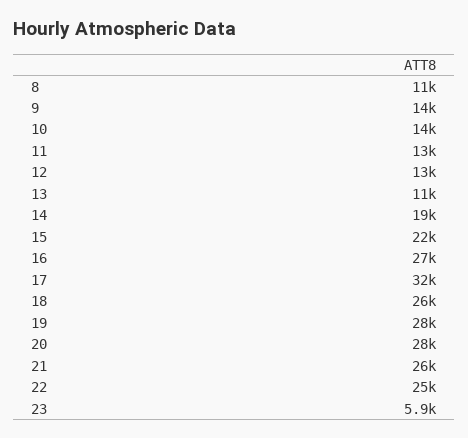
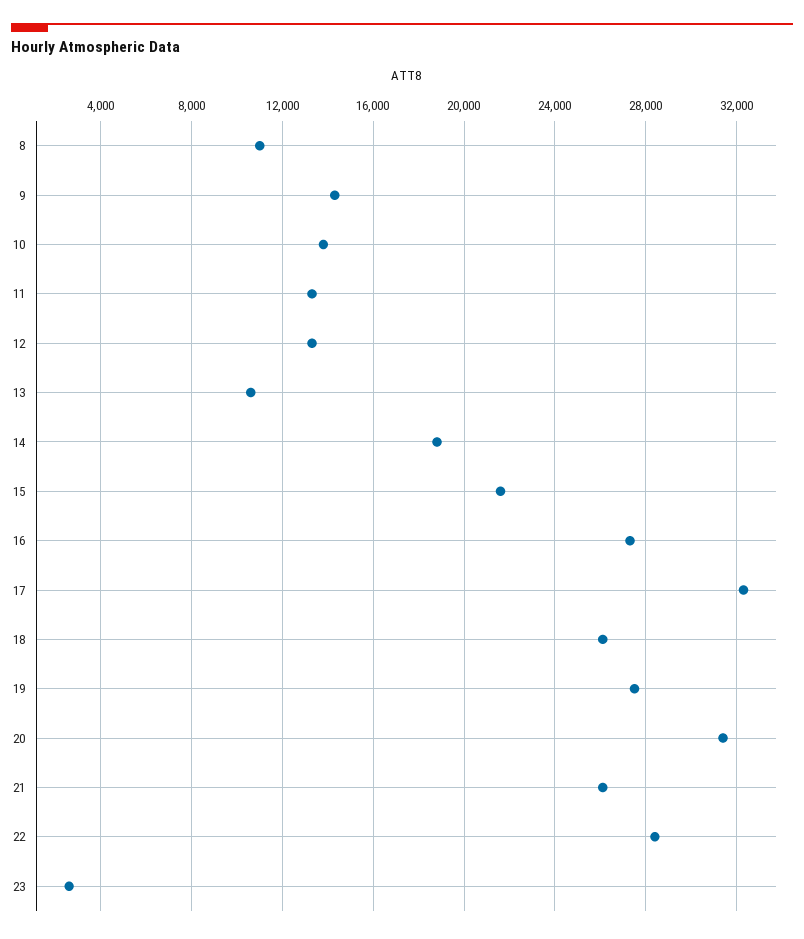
  {
    "8": 11000,
    "9": 14000,
    "10": 14000,
    "11": 13000,
    "12": 13000,
    "13": 11000,
    "14": 19000,
    "15": 22000,
    "16": 27000,
    "17": 32000,
    "18": 26000,
    "19": 28000,
-   "20": 28000,
+   "20": 31500,
    "21": 26000,
-   "22": 25000,
+   "22": 28500,
-   "23": 5900
+   "23": 2500
  }

